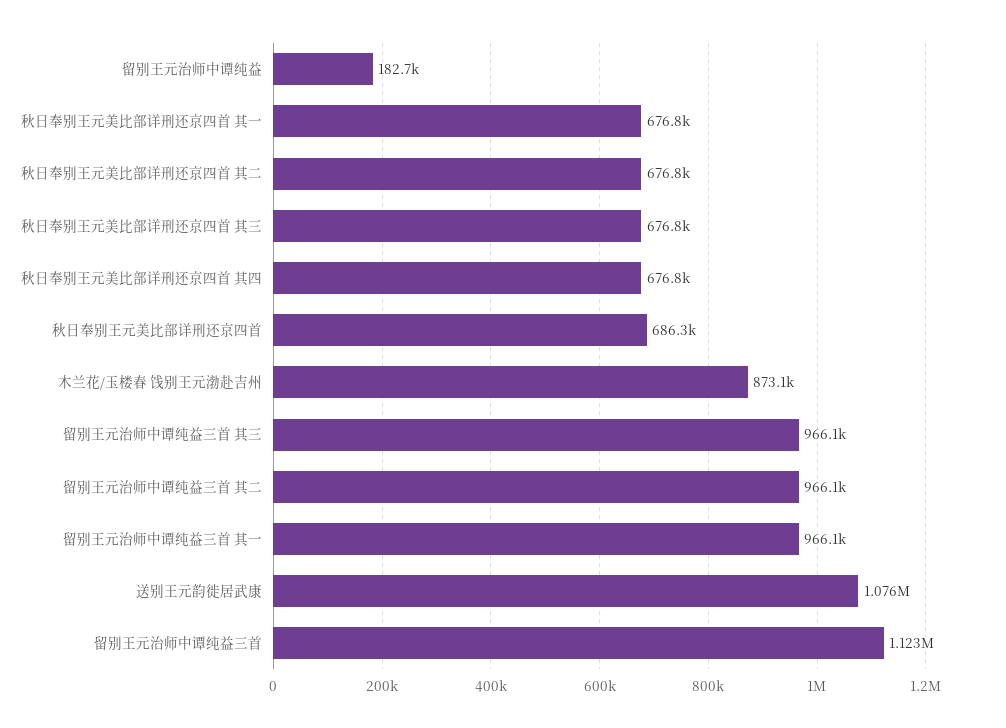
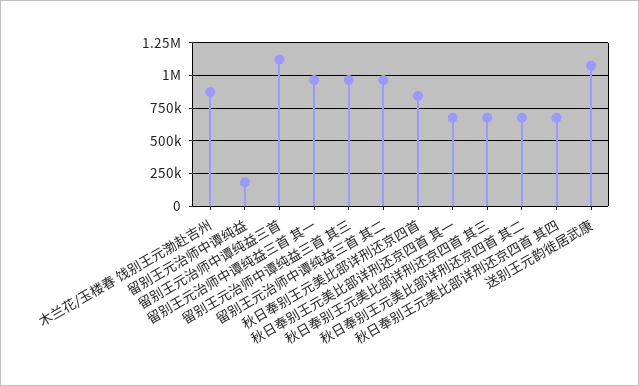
  {
    "留别王元治师中谭纯益": 182700,
    "秋日奉别王元美比部详刑还京四首 其一": 676800,
    "秋日奉别王元美比部详刑还京四首 其二": 676800,
    "秋日奉别王元美比部详刑还京四首 其三": 676800,
    "秋日奉别王元美比部详刑还京四首 其四": 676800,
-   "秋日奉别王元美比部详刑还京四首": 686300,
+   "秋日奉别王元美比部详刑还京四首": 850000,
    "木兰花/玉楼春 饯别王元渤赴吉州": 873100,
    "留别王元治师中谭纯益三首 其三": 966100,
    "留别王元治师中谭纯益三首 其二": 966100,
    "留别王元治师中谭纯益三首 其一": 966100,
    "送别王元韵徙居武康": 1076000,
    "留别王元治师中谭纯益三首": 1123000
  }

